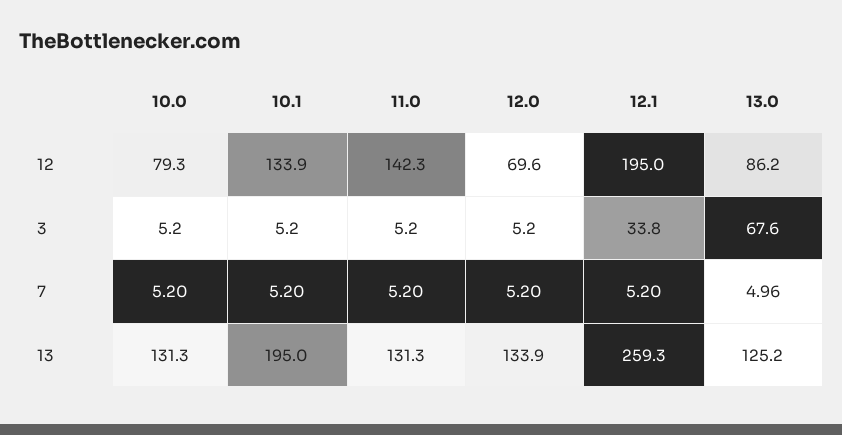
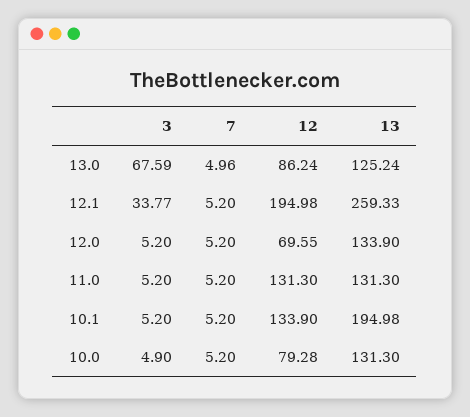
  {
    "10.0": {
      "12": 79.28,
-     "3": 5.2,
+     "3": 4.9,
      "7": 5.2,
      "13": 131.3
    },
    "10.1": {
      "12": 133.9,
      "3": 5.2,
      "7": 5.2,
      "13": 194.98
    },
    "11.0": {
-     "12": 142.3,
+     "12": 131.3,
      "3": 5.2,
      "7": 5.2,
      "13": 131.3
    },
    "12.0": {
      "12": 69.55,
      "3": 5.2,
      "7": 5.2,
      "13": 133.9
    },
    "12.1": {
      "12": 194.98,
      "3": 33.77,
      "7": 5.2,
      "13": 259.33
    },
    "13.0": {
      "12": 86.24,
      "3": 67.59,
      "7": 4.96,
      "13": 125.24
    }
  }

